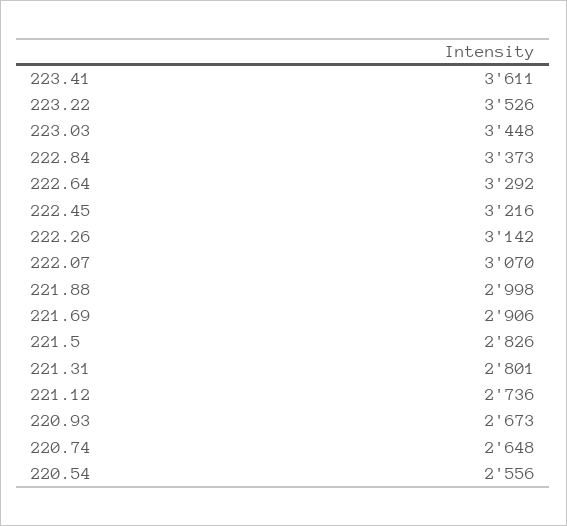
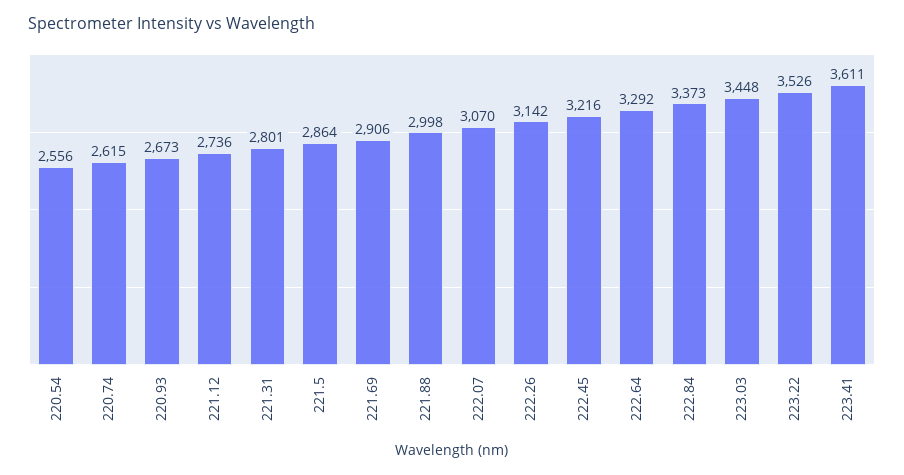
  {
    "223.41": 3611,
    "223.22": 3526,
    "223.03": 3448,
    "222.84": 3373,
    "222.64": 3292,
    "222.45": 3216,
    "222.26": 3142,
    "222.07": 3070,
    "221.88": 2998,
    "221.69": 2906,
-   "221.5": 2826,
+   "221.5": 2864,
    "221.31": 2801,
    "221.12": 2736,
    "220.93": 2673,
-   "220.74": 2648,
+   "220.74": 2615,
    "220.54": 2556
  }

